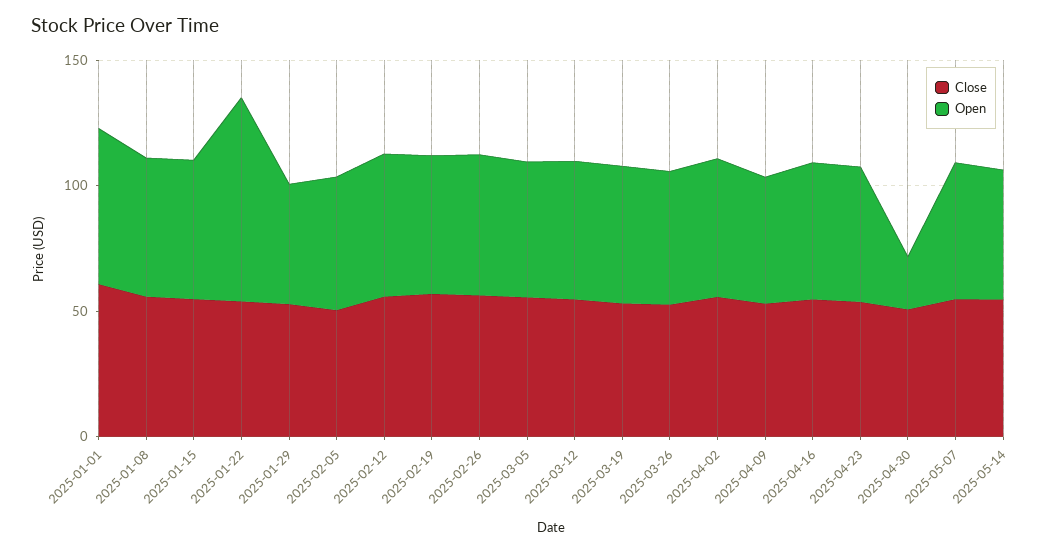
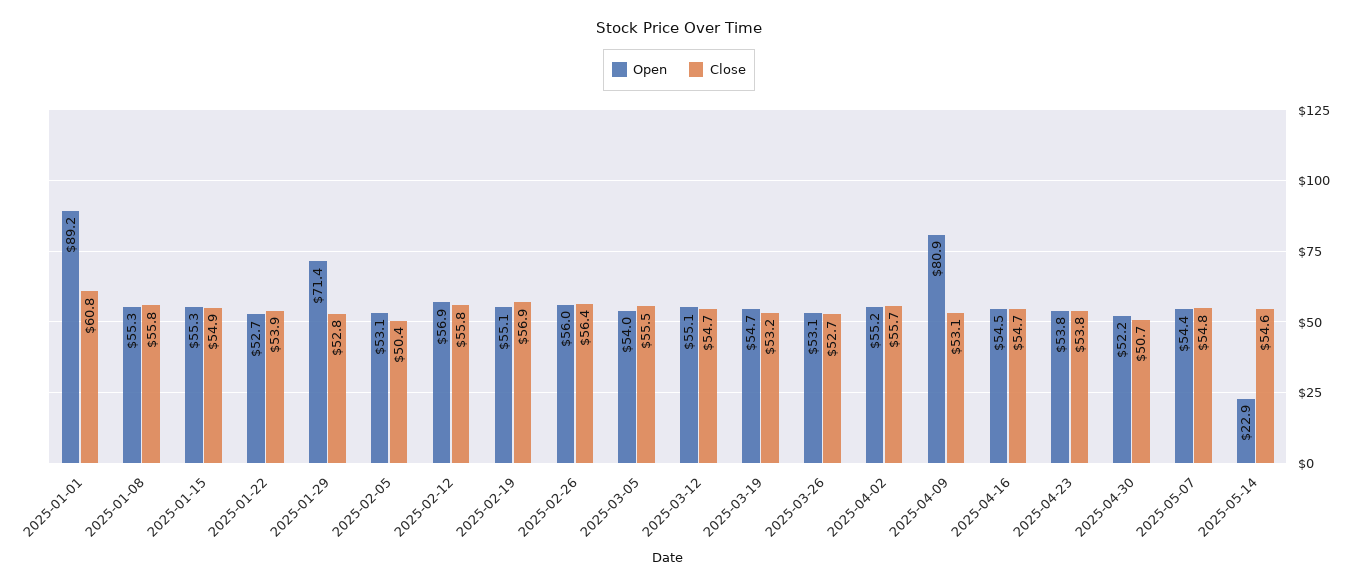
  {
    "Close": {
      "2025-01-01": 60.8,
      "2025-01-08": 55.8,
      "2025-01-15": 54.9,
      "2025-01-22": 53.9,
      "2025-01-29": 52.8,
      "2025-02-05": 50.4,
      "2025-02-12": 55.8,
      "2025-02-19": 56.9,
      "2025-02-26": 56.4,
      "2025-03-05": 55.5,
      "2025-03-12": 54.7,
      "2025-03-19": 53.2,
      "2025-03-26": 52.7,
      "2025-04-02": 55.7,
      "2025-04-09": 53.1,
      "2025-04-16": 54.7,
      "2025-04-23": 53.8,
      "2025-04-30": 50.7,
      "2025-05-07": 54.8,
      "2025-05-14": 54.6
    },
    "Open": {
-     "2025-01-01": 60,
+     "2025-01-01": 89.2,
      "2025-01-08": 55.3,
      "2025-01-15": 55.3,
-     "2025-01-22": 80,
+     "2025-01-22": 52.7,
-     "2025-01-29": 50,
+     "2025-01-29": 71.4,
      "2025-02-05": 53.1,
      "2025-02-12": 56.9,
      "2025-02-19": 55.1,
      "2025-02-26": 56,
      "2025-03-05": 54,
      "2025-03-12": 55.1,
      "2025-03-19": 54.7,
      "2025-03-26": 53.1,
      "2025-04-02": 55.2,
-     "2025-04-09": 50,
+     "2025-04-09": 80.9,
      "2025-04-16": 54.5,
      "2025-04-23": 53.8,
-     "2025-04-30": 20,
+     "2025-04-30": 52.2,
      "2025-05-07": 54.4,
-     "2025-05-14": 50
+     "2025-05-14": 22.9
    }
  }

